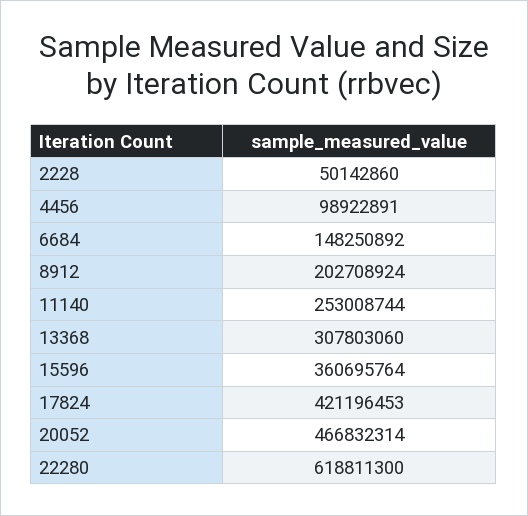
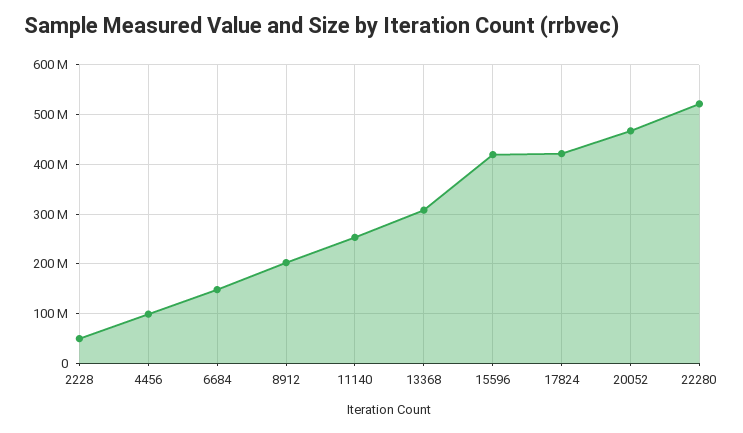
  {
    "2228": 50142860,
    "4456": 98922891,
    "6684": 148250892,
    "8912": 202708924,
    "11140": 253008744,
    "13368": 307803060,
-   "15596": 360695764,
+   "15596": 420000000,
    "17824": 421196453,
    "20052": 466832314,
-   "22280": 618811300
+   "22280": 520000000
  }

